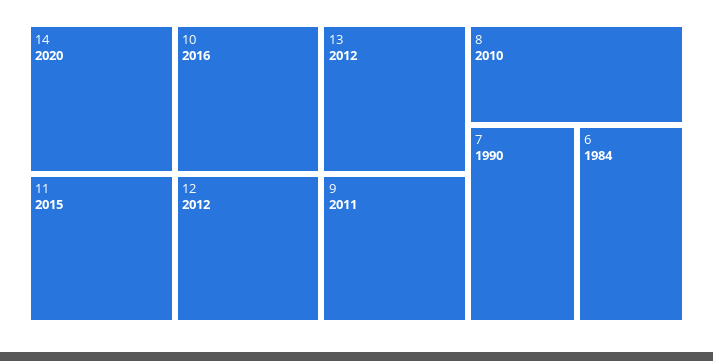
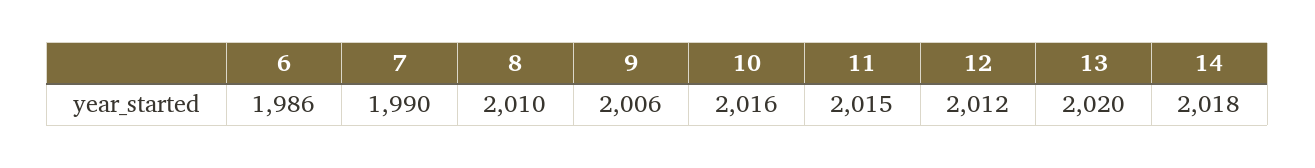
  {
-   "14": 2020,
+   "14": 2018,
    "10": 2016,
    "11": 2015,
    "12": 2012,
-   "13": 2012,
+   "13": 2020,
-   "9": 2011,
+   "9": 2006,
    "8": 2010,
    "7": 1990,
-   "6": 1984
+   "6": 1986
  }

